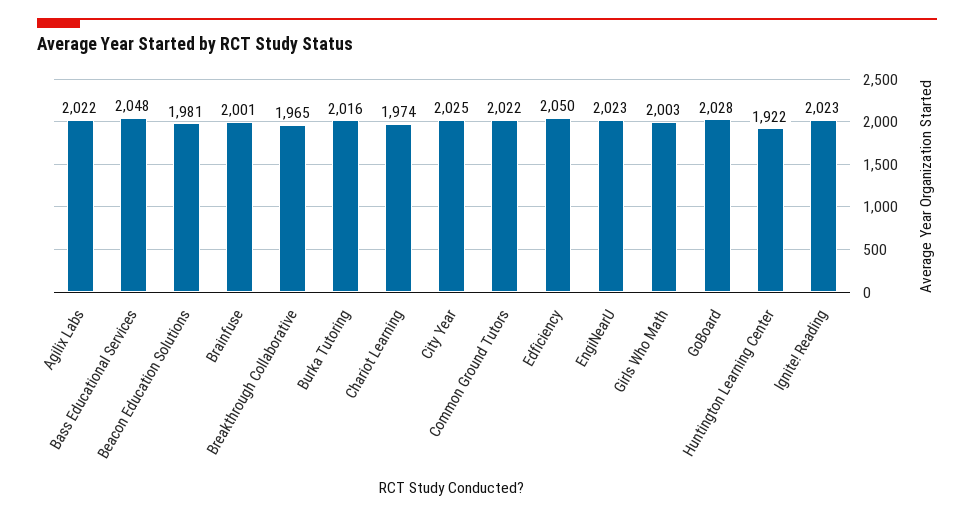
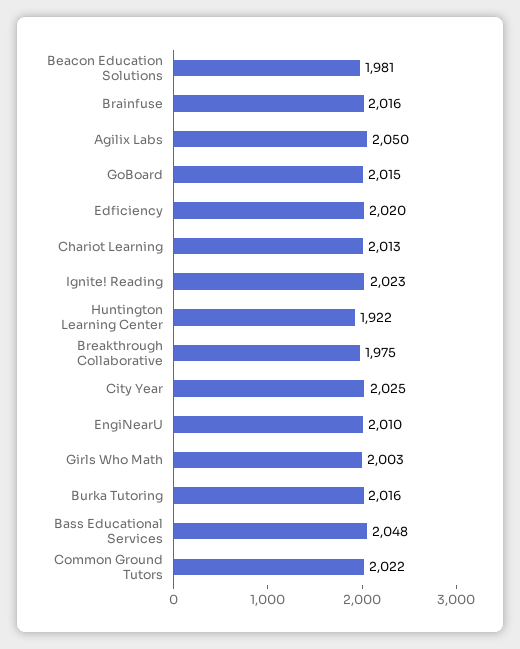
  {
-   "Agilix Labs": 2022,
+   "Agilix Labs": 2050,
    "Bass Educational Services": 2048,
    "Beacon Education Solutions": 1981,
-   "Brainfuse": 2001,
+   "Brainfuse": 2016,
-   "Breakthrough Collaborative": 1965,
+   "Breakthrough Collaborative": 1975,
    "Burka Tutoring": 2016,
-   "Chariot Learning": 1974,
+   "Chariot Learning": 2013,
    "City Year": 2025,
    "Common Ground Tutors": 2022,
-   "Edficiency": 2050,
+   "Edficiency": 2020,
-   "EngiNearU": 2023,
+   "EngiNearU": 2010,
    "Girls Who Math": 2003,
-   "GoBoard": 2028,
+   "GoBoard": 2015,
    "Huntington Learning Center": 1922,
    "Ignite! Reading": 2023
  }

